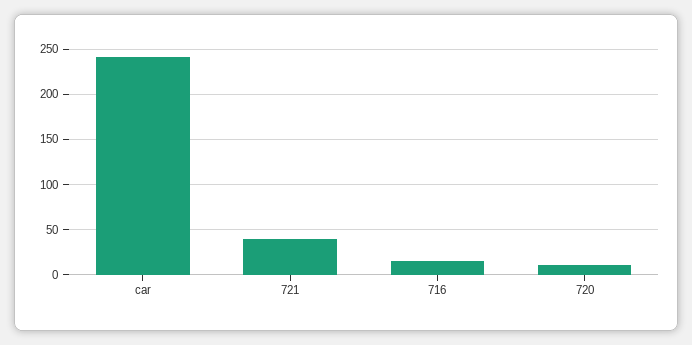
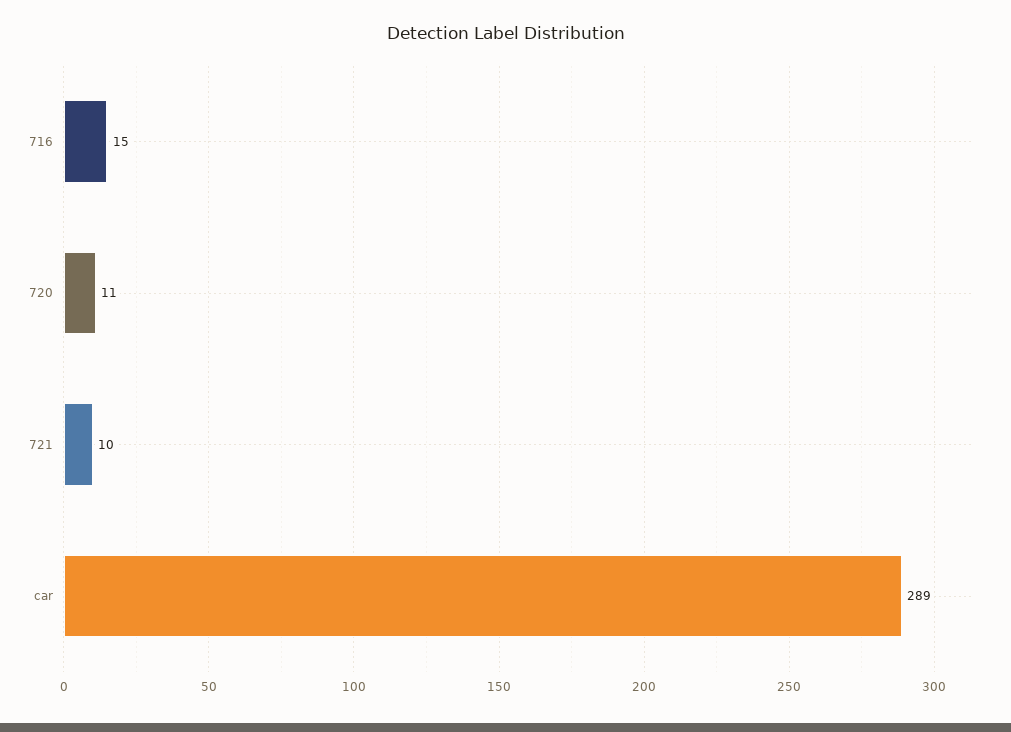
  {
-   "car": 240,
+   "car": 289,
-   "721": 40,
+   "721": 10,
    "716": 15,
    "720": 11
  }

